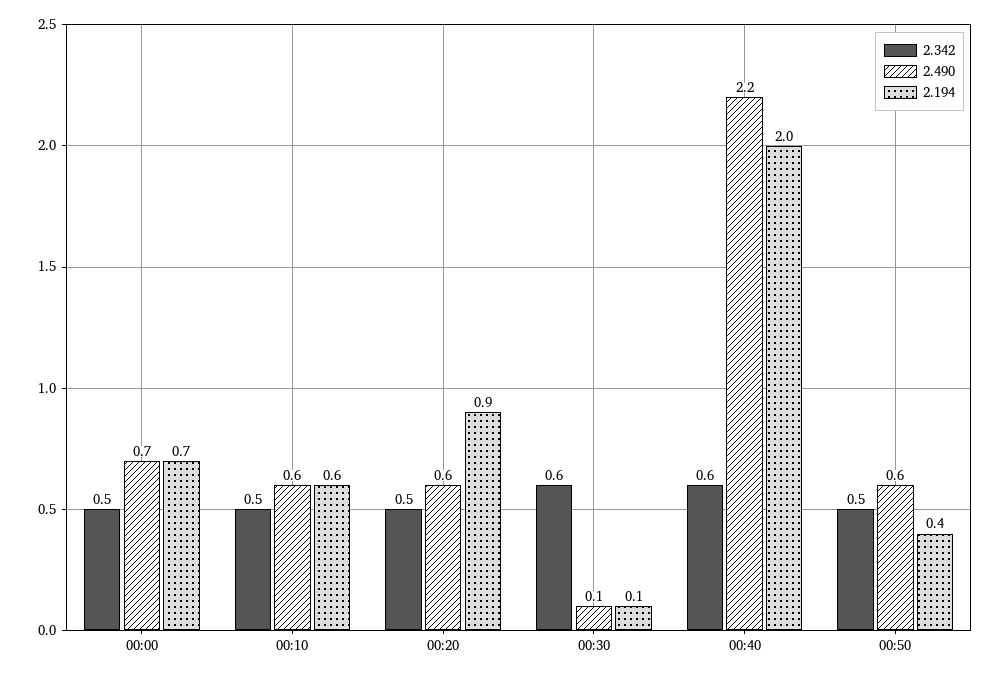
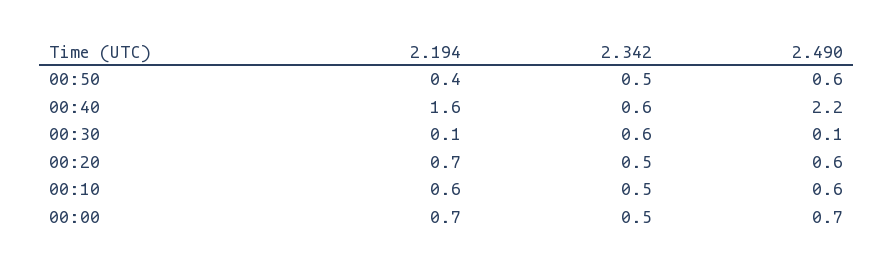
  {
    "2.342": {
      "00:00": 0.5,
      "00:10": 0.5,
      "00:20": 0.5,
      "00:30": 0.6,
      "00:40": 0.6,
      "00:50": 0.5
    },
    "2.490": {
      "00:00": 0.7,
      "00:10": 0.6,
      "00:20": 0.6,
      "00:30": 0.1,
      "00:40": 2.2,
      "00:50": 0.6
    },
    "2.194": {
      "00:00": 0.7,
      "00:10": 0.6,
-     "00:20": 0.9,
+     "00:20": 0.7,
      "00:30": 0.1,
-     "00:40": 2,
+     "00:40": 1.6,
      "00:50": 0.4
    }
  }

